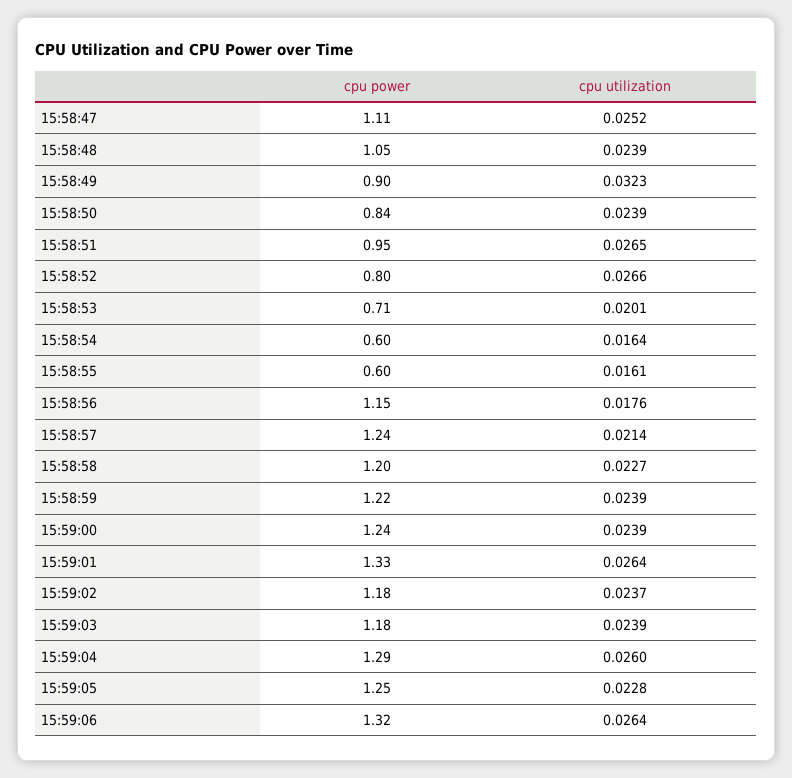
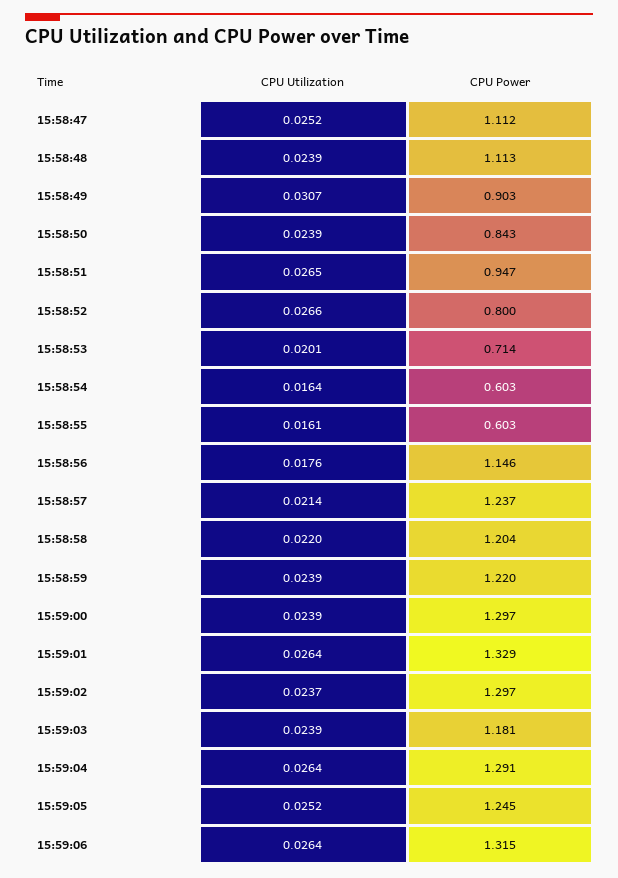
  {
    "cpu power": {
      "15:58:47": 1.112,
-     "15:58:48": 1.05,
+     "15:58:48": 1.113,
      "15:58:49": 0.903,
      "15:58:50": 0.843,
      "15:58:51": 0.947,
      "15:58:52": 0.8,
      "15:58:53": 0.714,
      "15:58:54": 0.603,
      "15:58:55": 0.603,
      "15:58:56": 1.146,
      "15:58:57": 1.237,
      "15:58:58": 1.204,
      "15:58:59": 1.22,
-     "15:59:00": 1.24,
+     "15:59:00": 1.297,
      "15:59:01": 1.329,
-     "15:59:02": 1.18,
+     "15:59:02": 1.297,
      "15:59:03": 1.181,
      "15:59:04": 1.291,
      "15:59:05": 1.245,
      "15:59:06": 1.315
    },
    "cpu utilization": {
      "15:58:47": 0.0252,
      "15:58:48": 0.0239,
-     "15:58:49": 0.0323,
+     "15:58:49": 0.0307,
      "15:58:50": 0.0239,
      "15:58:51": 0.0265,
      "15:58:52": 0.0266,
      "15:58:53": 0.0201,
      "15:58:54": 0.0164,
      "15:58:55": 0.0161,
      "15:58:56": 0.0176,
      "15:58:57": 0.0214,
-     "15:58:58": 0.0227,
+     "15:58:58": 0.022,
      "15:58:59": 0.0239,
      "15:59:00": 0.0239,
      "15:59:01": 0.0264,
      "15:59:02": 0.0237,
      "15:59:03": 0.0239,
-     "15:59:04": 0.026,
+     "15:59:04": 0.0264,
-     "15:59:05": 0.0228,
+     "15:59:05": 0.0252,
      "15:59:06": 0.0264
    }
  }

